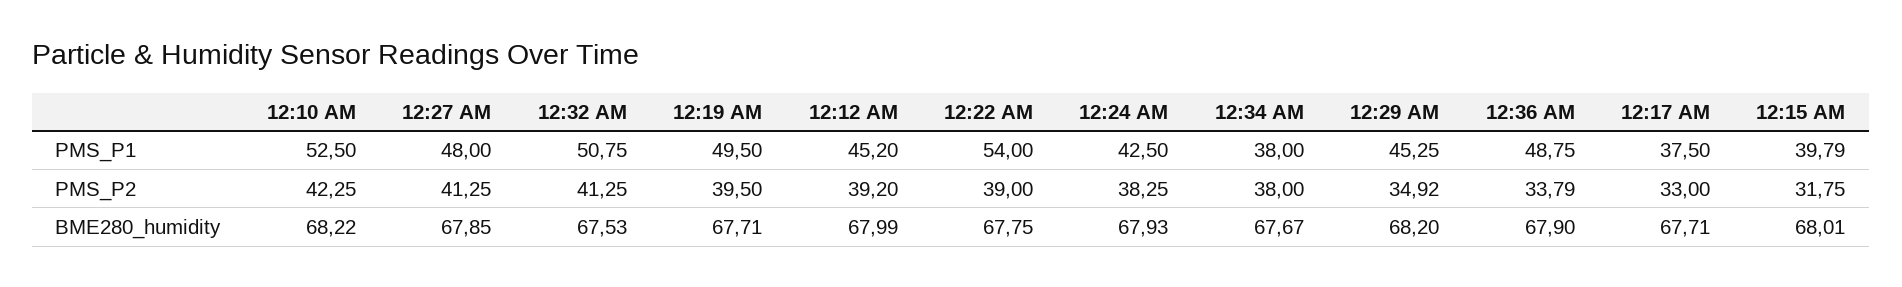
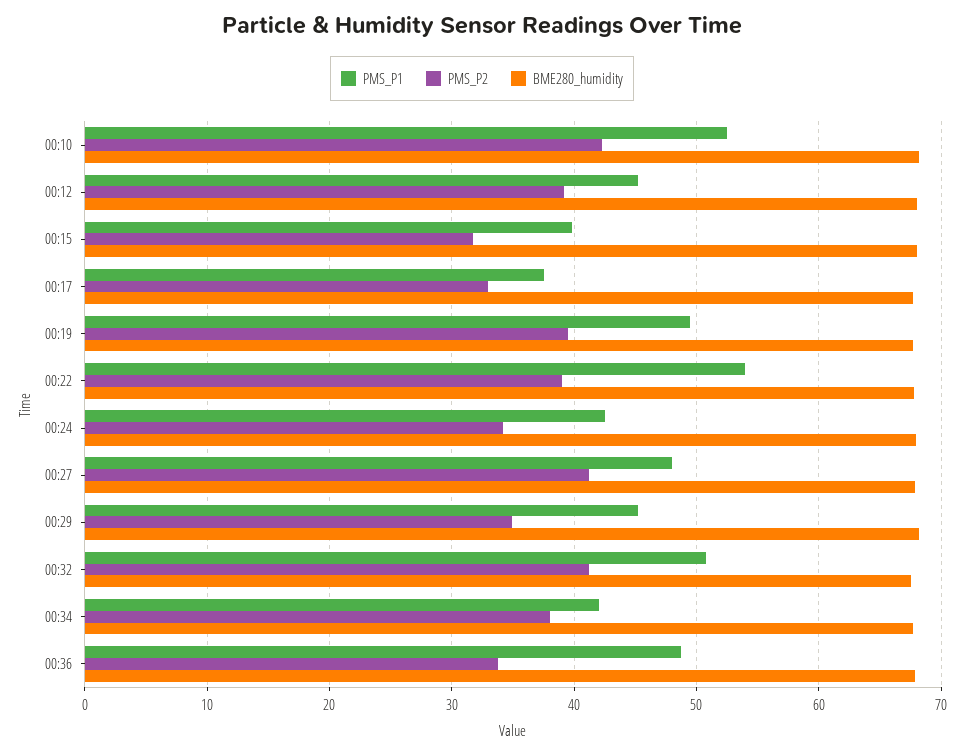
  {
    "PMS_P1": {
      "12:10 AM": 52.5,
      "12:27 AM": 48,
      "12:32 AM": 50.75,
      "12:19 AM": 49.5,
      "12:12 AM": 45.2,
      "12:22 AM": 54,
      "12:24 AM": 42.5,
-     "12:34 AM": 38,
+     "12:34 AM": 42,
      "12:29 AM": 45.25,
      "12:36 AM": 48.75,
      "12:17 AM": 37.5,
      "12:15 AM": 39.79
    },
    "PMS_P2": {
      "12:10 AM": 42.25,
      "12:27 AM": 41.25,
      "12:32 AM": 41.25,
      "12:19 AM": 39.5,
      "12:12 AM": 39.2,
      "12:22 AM": 39,
-     "12:24 AM": 38.25,
+     "12:24 AM": 34,
      "12:34 AM": 38,
      "12:29 AM": 34.92,
      "12:36 AM": 33.79,
      "12:17 AM": 33,
      "12:15 AM": 31.75
    },
    "BME280_humidity": {
      "12:10 AM": 68.22,
      "12:27 AM": 67.85,
      "12:32 AM": 67.53,
      "12:19 AM": 67.71,
      "12:12 AM": 67.99,
      "12:22 AM": 67.75,
      "12:24 AM": 67.93,
      "12:34 AM": 67.67,
      "12:29 AM": 68.2,
      "12:36 AM": 67.9,
      "12:17 AM": 67.71,
      "12:15 AM": 68.01
    }
  }

